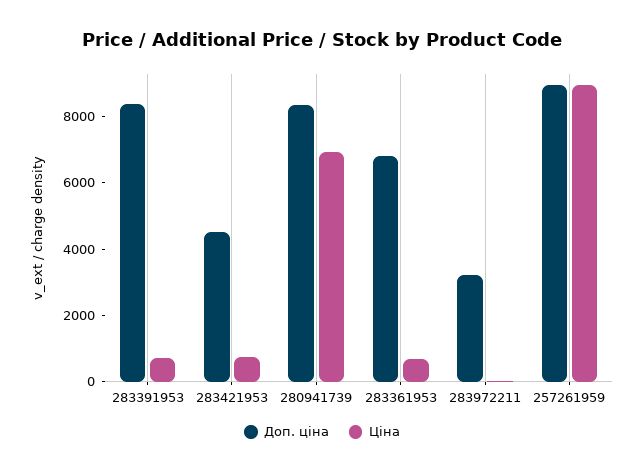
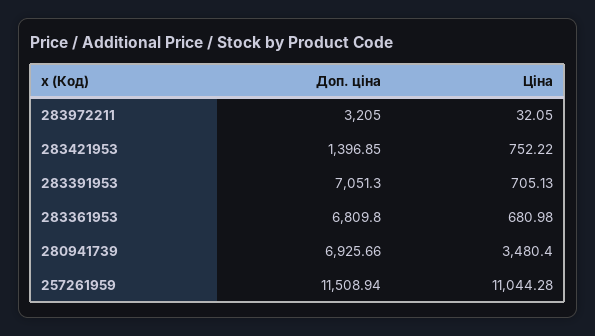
  {
    "Доп. ціна": {
-     "283391953": 8500,
+     "283391953": 7051.3,
-     "283421953": 4500,
+     "283421953": 1396.85,
-     "280941739": 8500,
+     "280941739": 6925.66,
      "283361953": 6809.8,
      "283972211": 3205,
-     "257261959": 9000
+     "257261959": 11508.94
    },
    "Ціна": {
      "283391953": 705.13,
      "283421953": 752.22,
-     "280941739": 7000,
+     "280941739": 3480.4,
      "283361953": 680.98,
      "283972211": 32.05,
-     "257261959": 9000
+     "257261959": 11044.28
    }
  }

